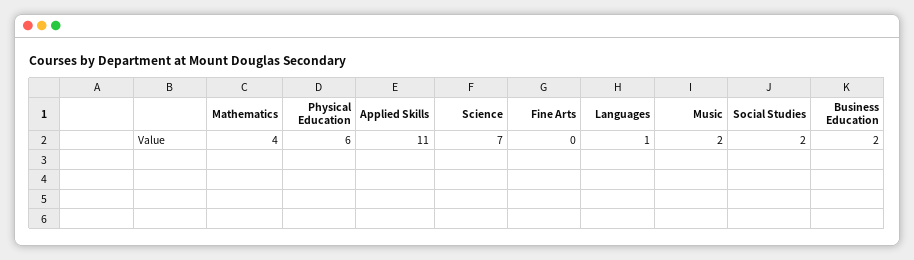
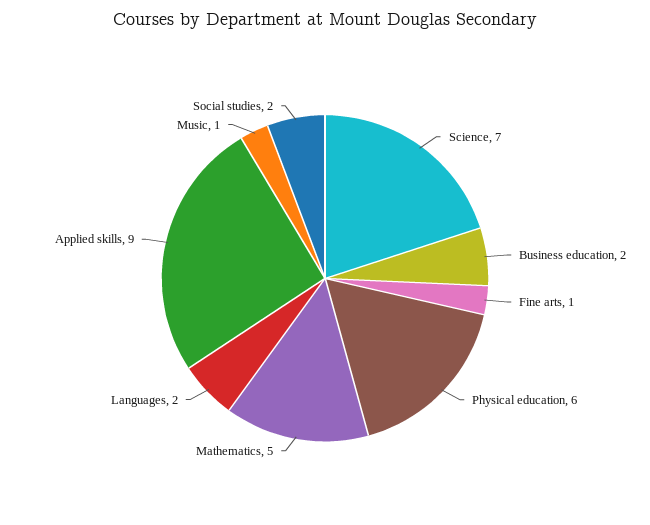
  {
-   "Mathematics": 4,
+   "Mathematics": 5,
    "Physical Education": 6,
-   "Applied Skills": 11,
+   "Applied Skills": 9,
    "Science": 7,
-   "Fine Arts": 0,
+   "Fine Arts": 1,
-   "Languages": 1,
+   "Languages": 2,
-   "Music": 2,
+   "Music": 1,
    "Social Studies": 2,
    "Business Education": 2
  }

